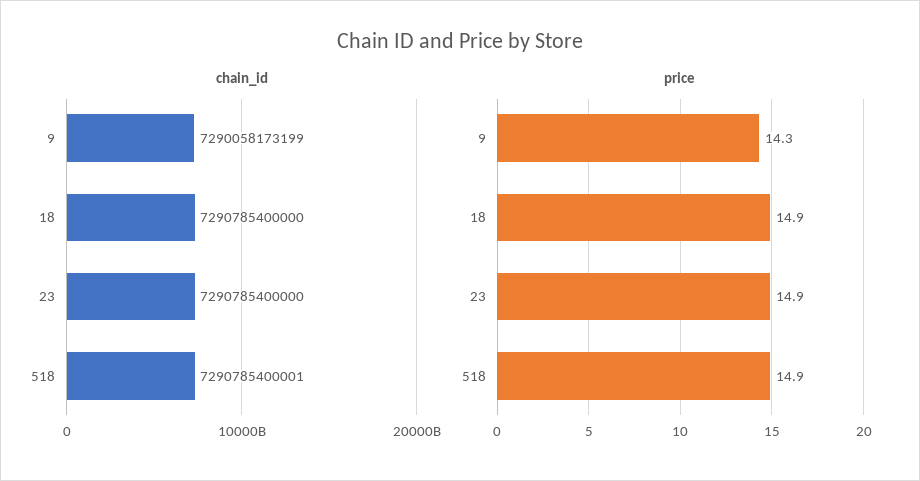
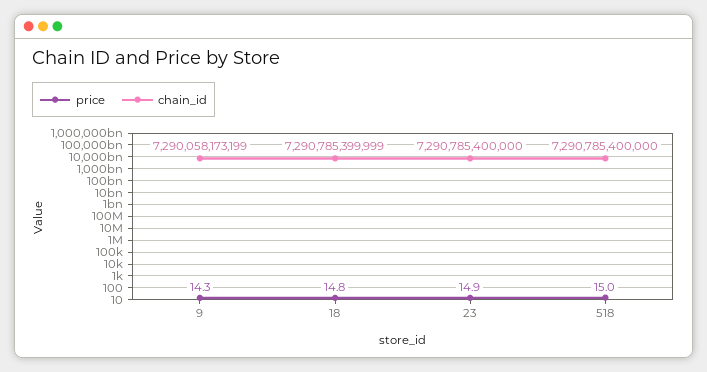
  {
    "chain_id": {
      "9": 7290058173199,
-     "18": 7290785400000,
+     "18": 7290785399999,
      "23": 7290785400000,
-     "518": 7290785400001
+     "518": 7290785400000
    },
    "price": {
      "9": 14.3,
-     "18": 14.9,
+     "18": 14.8,
      "23": 14.9,
-     "518": 14.9
+     "518": 15
    }
  }

